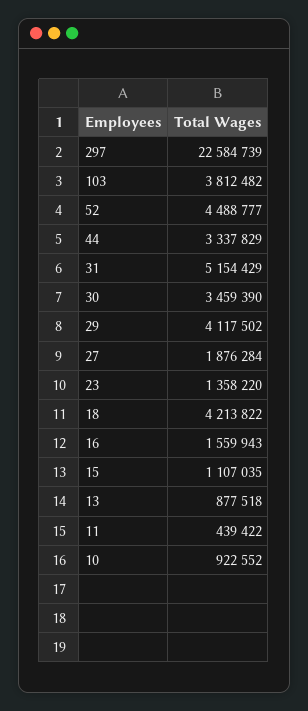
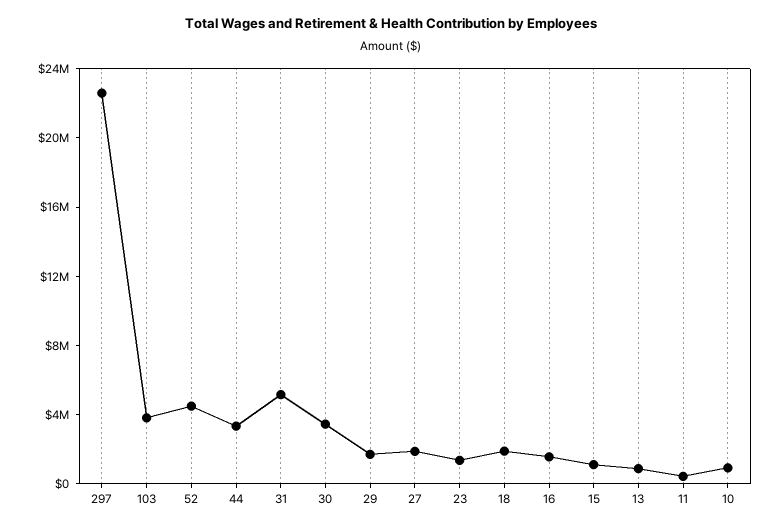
  {
    "297": 22584739,
    "103": 3812482,
    "52": 4488777,
    "44": 3337829,
    "31": 5154429,
    "30": 3459390,
-   "29": 4117502,
+   "29": 2000000,
    "27": 1876284,
    "23": 1358220,
-   "18": 4213822,
+   "18": 2000000,
    "16": 1559943,
    "15": 1107035,
    "13": 877518,
    "11": 439422,
    "10": 922552
  }

